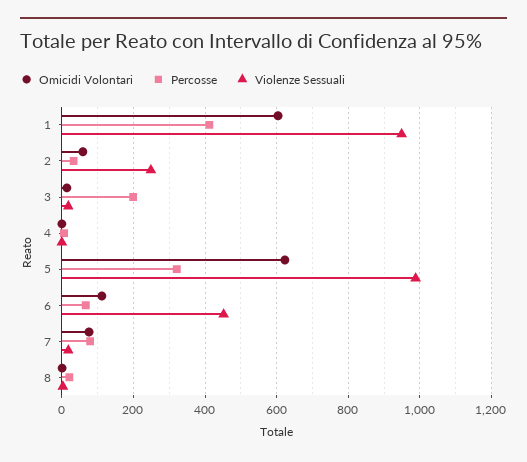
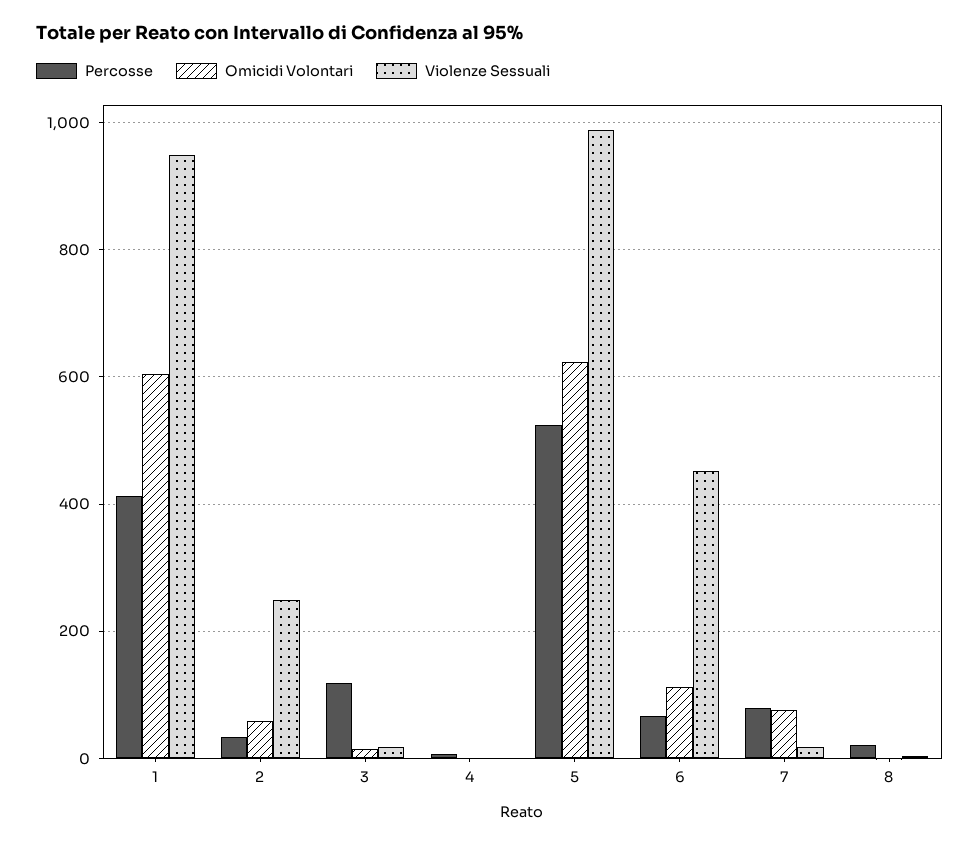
  {
    "Omicidi Volontari": {
      "1": 600,
      "2": 60,
      "3": 20,
      "4": 0,
      "5": 620,
      "6": 120,
      "7": 80,
      "8": 0
    },
    "Percosse": {
      "1": 420,
      "2": 40,
-     "3": 200,
+     "3": 120,
      "4": 0,
-     "5": 320,
+     "5": 520,
      "6": 60,
      "7": 80,
      "8": 20
    },
    "Violenze Sessuali": {
      "1": 940,
      "2": 240,
      "3": 20,
      "4": 0,
      "5": 980,
      "6": 460,
      "7": 20,
      "8": 0
    }
  }

